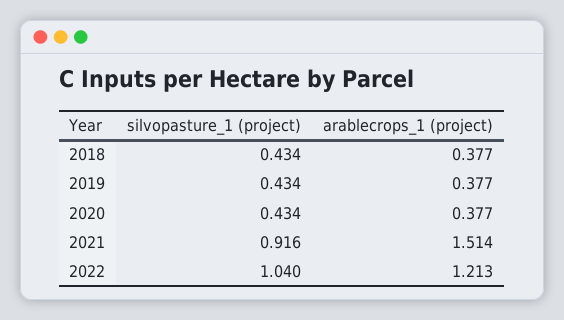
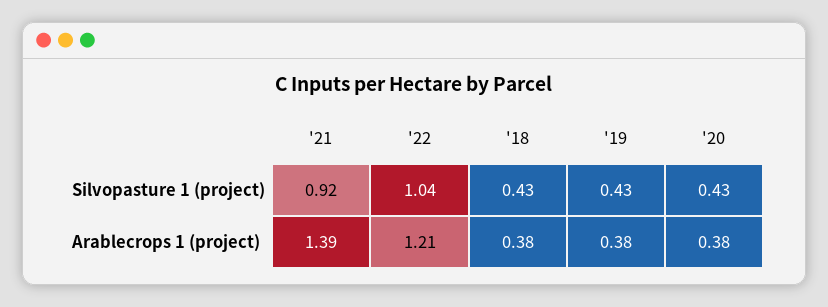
  {
    "silvopasture_1 (project)": {
      "2018": 0.434,
      "2019": 0.434,
      "2020": 0.434,
      "2021": 0.916,
      "2022": 1.04
    },
    "arablecrops_1 (project)": {
      "2018": 0.377,
      "2019": 0.377,
      "2020": 0.377,
-     "2021": 1.514,
+     "2021": 1.39,
      "2022": 1.213
    }
  }

